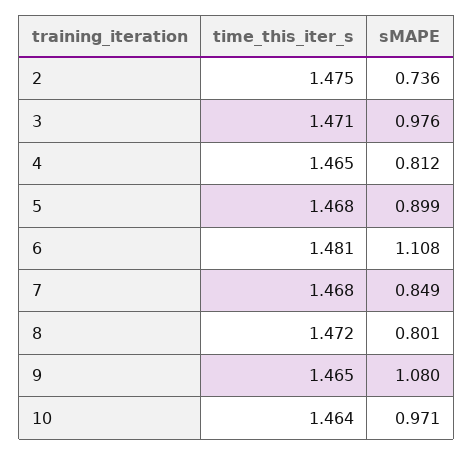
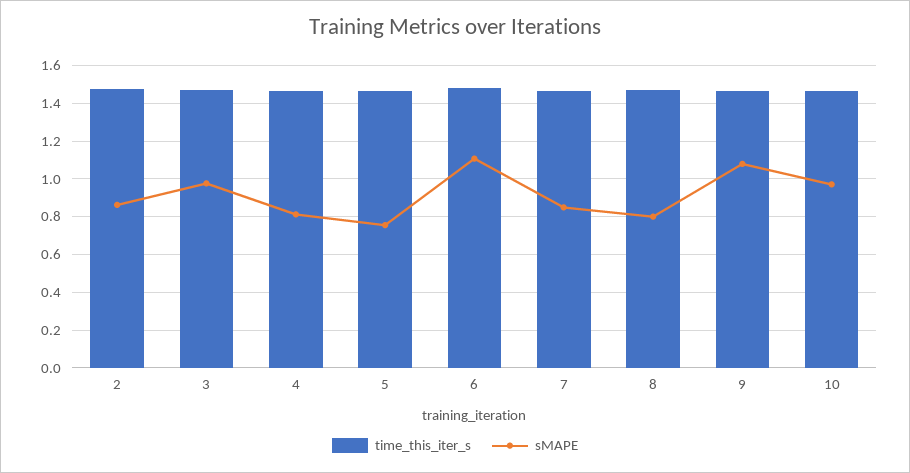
  {
    "time_this_iter_s": {
      "2": 1.475,
      "3": 1.471,
      "4": 1.465,
      "5": 1.468,
      "6": 1.481,
      "7": 1.468,
      "8": 1.472,
      "9": 1.465,
      "10": 1.464
    },
    "sMAPE": {
-     "2": 0.736,
+     "2": 0.85,
      "3": 0.976,
      "4": 0.812,
-     "5": 0.899,
+     "5": 0.75,
      "6": 1.108,
      "7": 0.849,
      "8": 0.801,
      "9": 1.08,
      "10": 0.971
    }
  }

